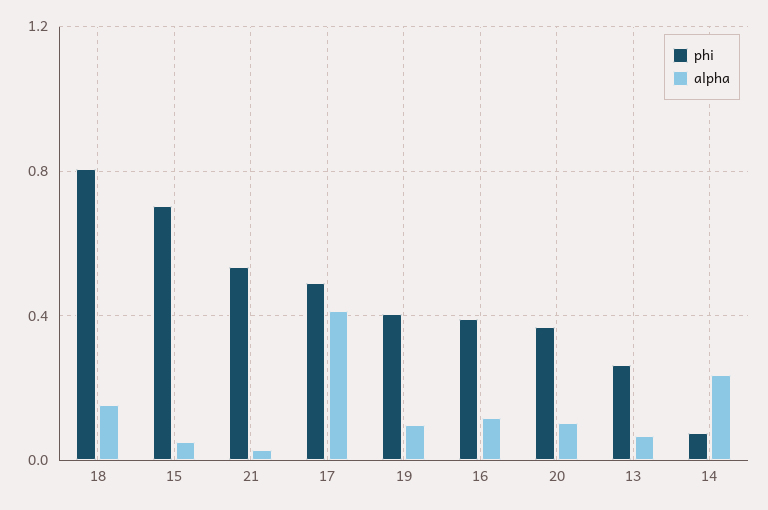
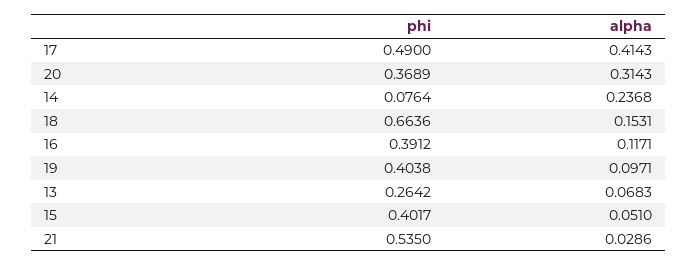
  {
    "phi": {
-     "18": 0.8,
+     "18": 0.6636,
-     "15": 0.7,
+     "15": 0.4017,
      "21": 0.535,
      "17": 0.49,
      "19": 0.4038,
      "16": 0.3912,
      "20": 0.3689,
      "13": 0.2642,
      "14": 0.0764
    },
    "alpha": {
      "18": 0.1531,
      "15": 0.051,
      "21": 0.0286,
      "17": 0.4143,
      "19": 0.0971,
      "16": 0.1171,
-     "20": 0.1,
+     "20": 0.3143,
      "13": 0.0683,
      "14": 0.2368
    }
  }

